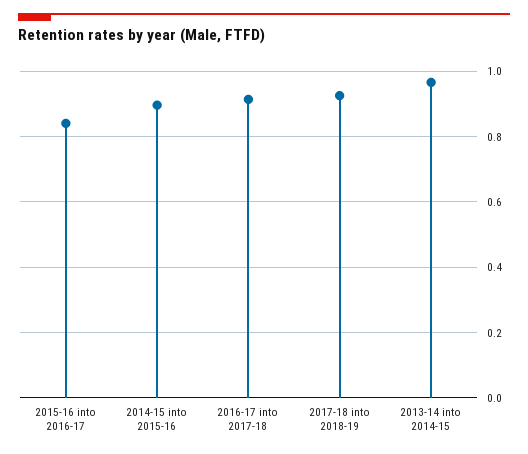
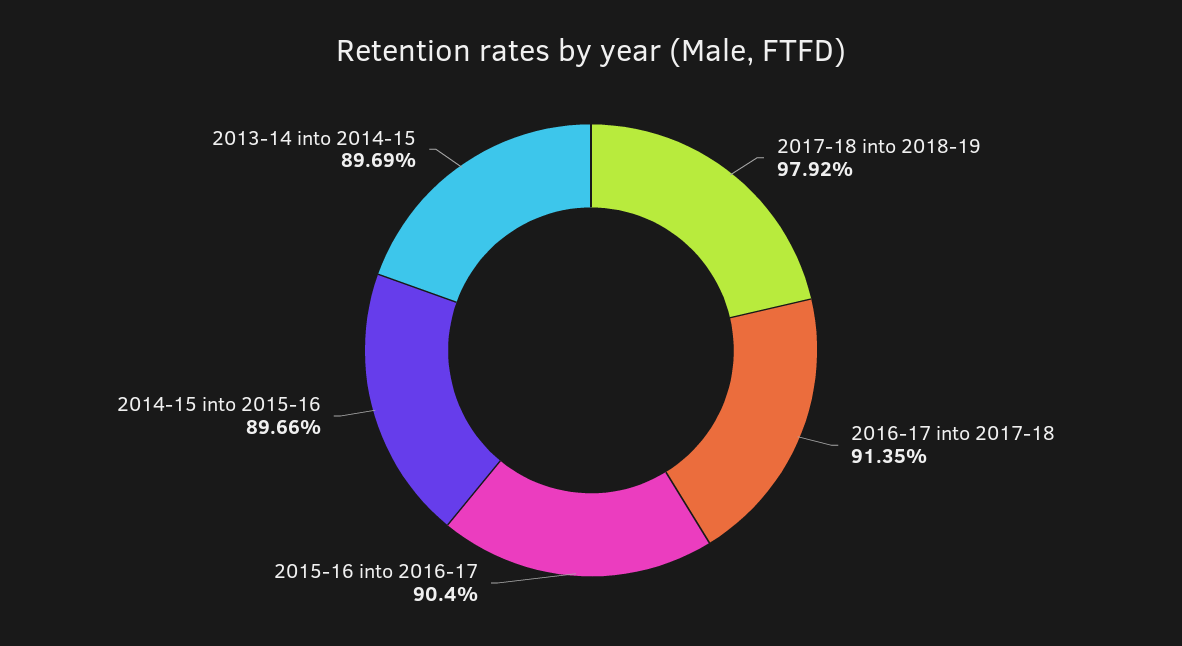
  {
-   "2015-16 into 2016-17": 0.84,
+   "2015-16 into 2016-17": 0.904,
    "2014-15 into 2015-16": 0.8966,
    "2016-17 into 2017-18": 0.9135,
-   "2017-18 into 2018-19": 0.92,
+   "2017-18 into 2018-19": 0.9792,
-   "2013-14 into 2014-15": 0.96
+   "2013-14 into 2014-15": 0.8969
  }

